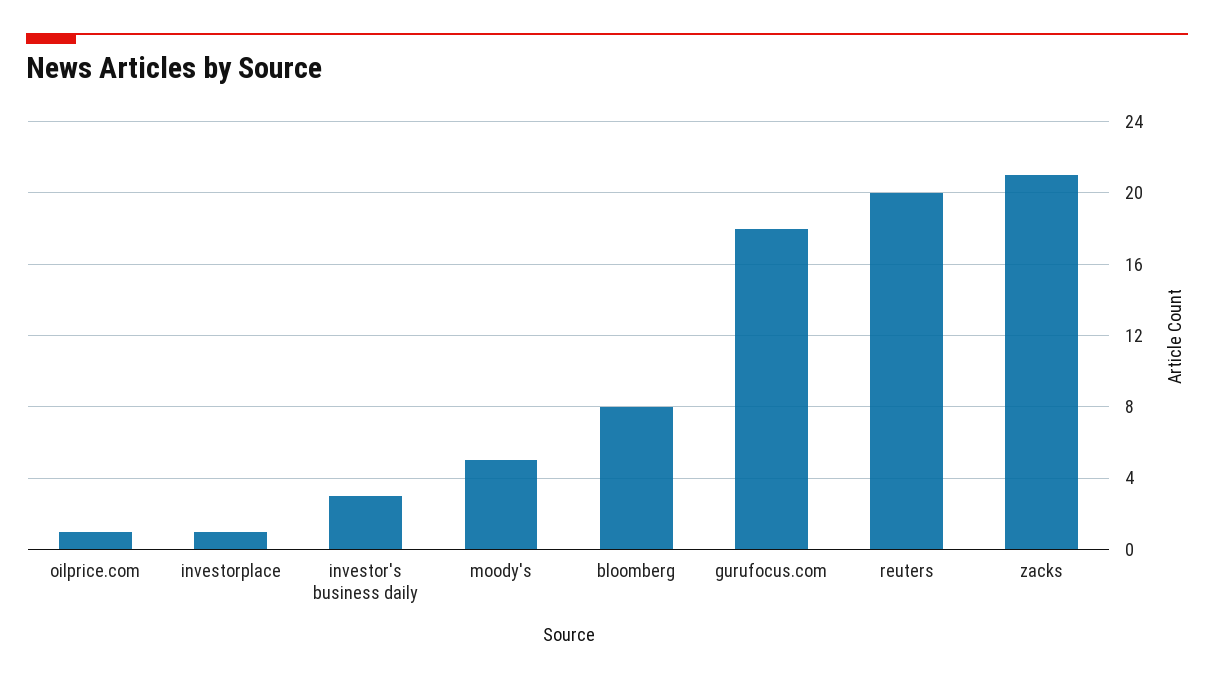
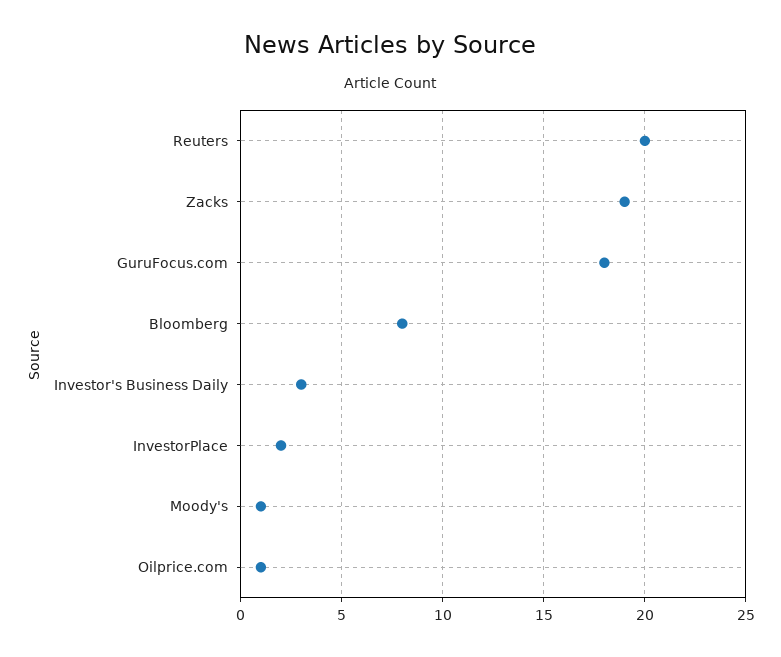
  {
    "oilprice.com": 1,
-   "investorplace": 1,
+   "investorplace": 2,
    "investor's business daily": 3,
-   "moody's": 5,
+   "moody's": 1,
    "bloomberg": 8,
    "gurufocus.com": 18,
    "reuters": 20,
-   "zacks": 21
+   "zacks": 19
  }

